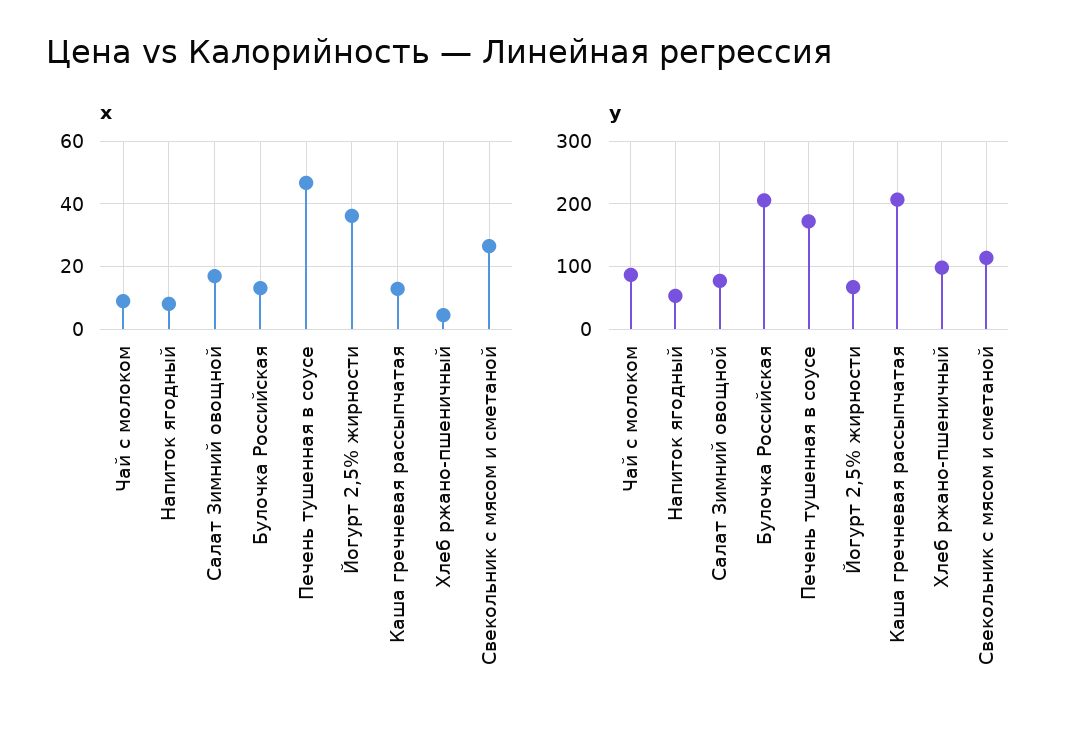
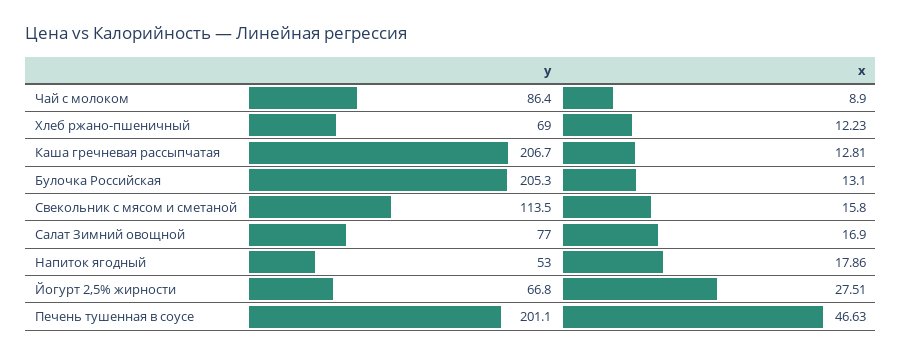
  {
    "x": {
      "Чай с молоком": 8.9,
-     "Напиток ягодный": 8,
+     "Напиток ягодный": 17.86,
      "Салат Зимний овощной": 16.9,
      "Булочка Российская": 13.1,
      "Печень тушенная в соусе": 46.63,
-     "Йогурт 2,5% жирности": 36,
+     "Йогурт 2,5% жирности": 27.51,
      "Каша гречневая рассыпчатая": 12.81,
-     "Хлеб ржано-пшеничный": 4,
+     "Хлеб ржано-пшеничный": 12.23,
-     "Свекольник с мясом и сметаной": 26
+     "Свекольник с мясом и сметаной": 15.8
    },
    "y": {
      "Чай с молоком": 86.4,
      "Напиток ягодный": 53,
      "Салат Зимний овощной": 77,
      "Булочка Российская": 205.3,
-     "Печень тушенная в соусе": 170,
+     "Печень тушенная в соусе": 201.1,
      "Йогурт 2,5% жирности": 66.8,
      "Каша гречневая рассыпчатая": 206.7,
-     "Хлеб ржано-пшеничный": 100,
+     "Хлеб ржано-пшеничный": 69,
      "Свекольник с мясом и сметаной": 113.5
    }
  }

